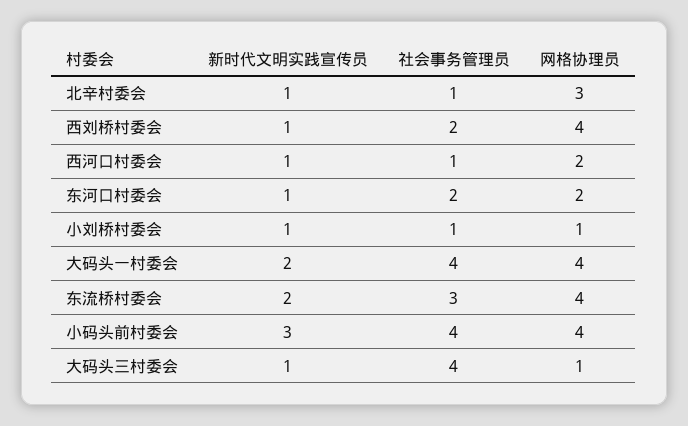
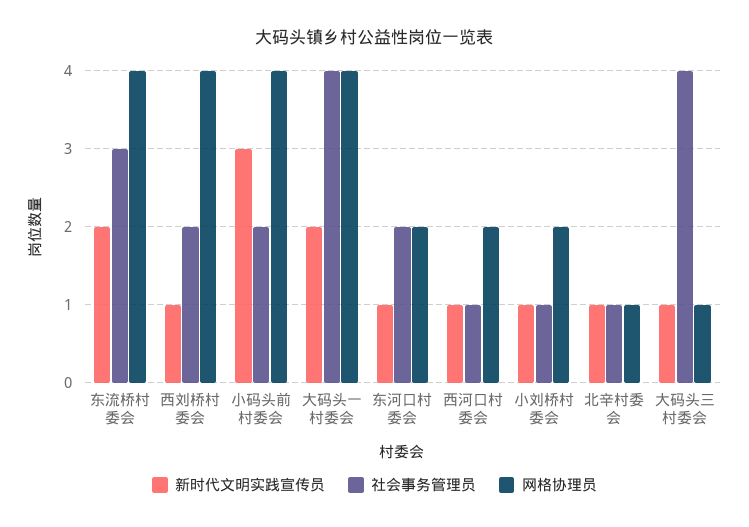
  {
    "新时代文明实践宣传员": {
      "北辛村委会": 1,
      "西刘桥村委会": 1,
      "西河口村委会": 1,
      "东河口村委会": 1,
      "小刘桥村委会": 1,
      "大码头一村委会": 2,
      "东流桥村委会": 2,
      "小码头前村委会": 3,
      "大码头三村委会": 1
    },
    "社会事务管理员": {
      "北辛村委会": 1,
      "西刘桥村委会": 2,
      "西河口村委会": 1,
      "东河口村委会": 2,
      "小刘桥村委会": 1,
      "大码头一村委会": 4,
      "东流桥村委会": 3,
-     "小码头前村委会": 4,
+     "小码头前村委会": 2,
      "大码头三村委会": 4
    },
    "网格协理员": {
-     "北辛村委会": 3,
+     "北辛村委会": 1,
      "西刘桥村委会": 4,
      "西河口村委会": 2,
      "东河口村委会": 2,
-     "小刘桥村委会": 1,
+     "小刘桥村委会": 2,
      "大码头一村委会": 4,
      "东流桥村委会": 4,
      "小码头前村委会": 4,
      "大码头三村委会": 1
    }
  }

